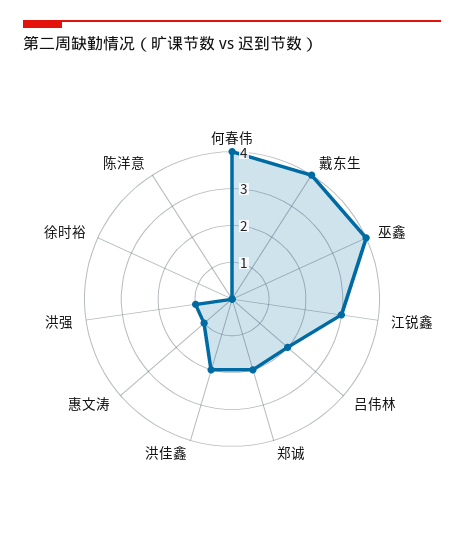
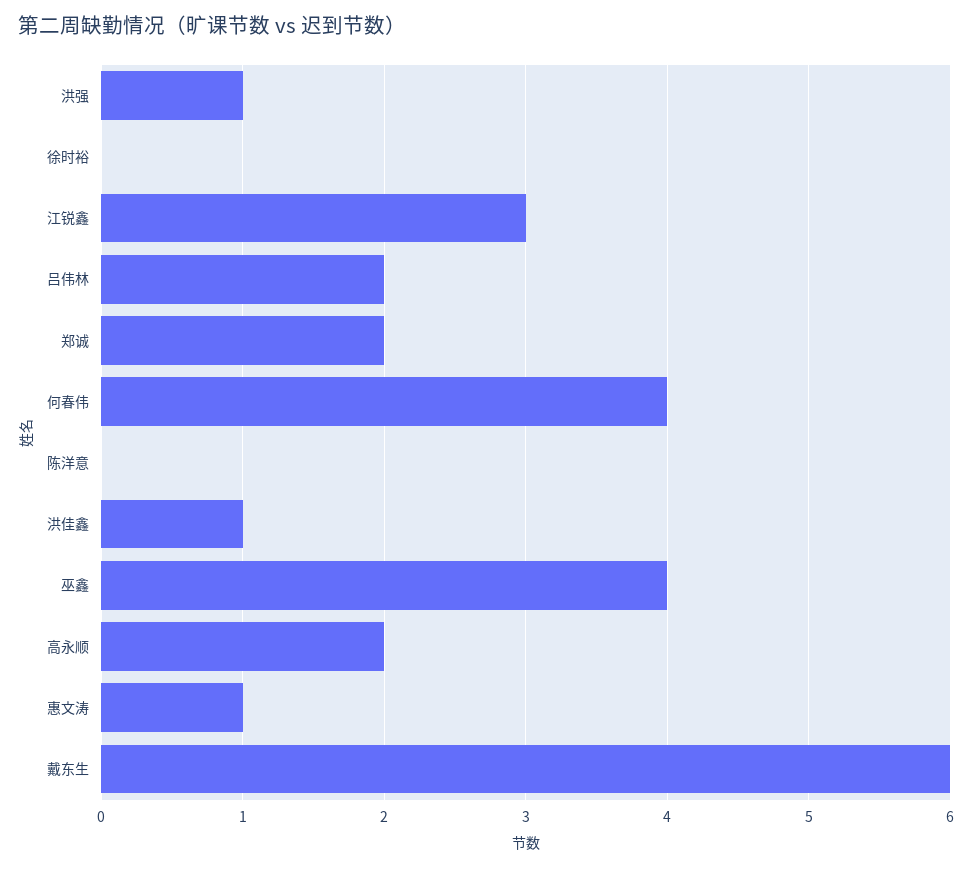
  {
    "何春伟": 4,
-   "戴东生": 4,
+   "戴东生": 6,
    "巫鑫": 4,
    "江锐鑫": 3,
    "吕伟林": 2,
    "郑诚": 2,
-   "洪佳鑫": 2,
+   "洪佳鑫": 1,
    "惠文涛": 1,
    "洪强": 1,
    "徐时裕": 0,
-   "陈洋意": 0
+   "陈洋意": 0,
+   "高永顺": 2
  }

